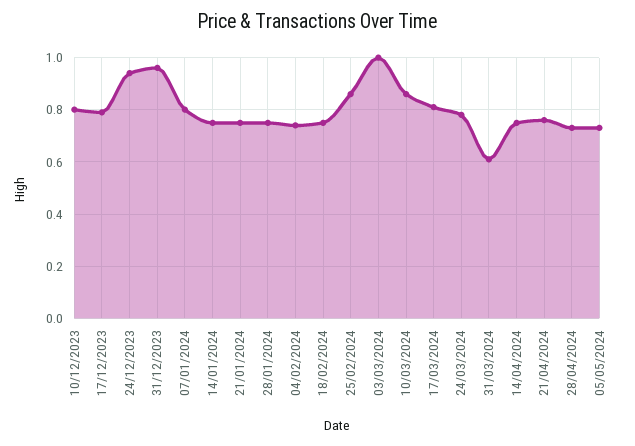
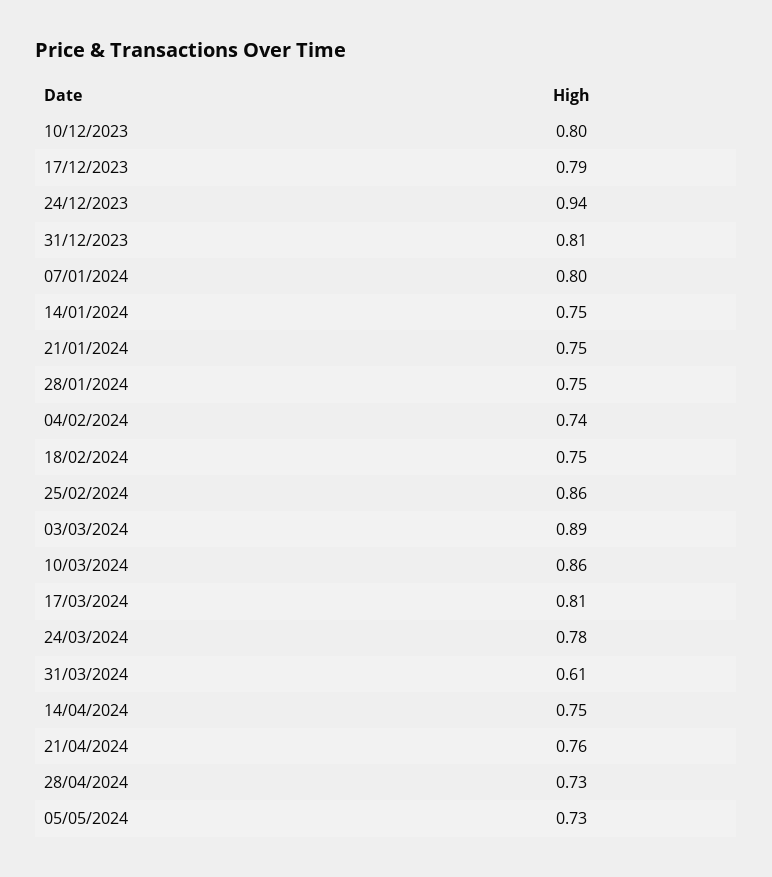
  {
    "10/12/2023": 0.8,
    "17/12/2023": 0.79,
    "24/12/2023": 0.94,
-   "31/12/2023": 0.95,
+   "31/12/2023": 0.81,
    "07/01/2024": 0.8,
    "14/01/2024": 0.75,
    "21/01/2024": 0.75,
    "28/01/2024": 0.75,
    "04/02/2024": 0.74,
    "18/02/2024": 0.75,
    "25/02/2024": 0.86,
-   "03/03/2024": 1,
+   "03/03/2024": 0.89,
    "10/03/2024": 0.86,
    "17/03/2024": 0.81,
    "24/03/2024": 0.78,
    "31/03/2024": 0.61,
    "14/04/2024": 0.75,
    "21/04/2024": 0.76,
    "28/04/2024": 0.73,
    "05/05/2024": 0.73
  }

